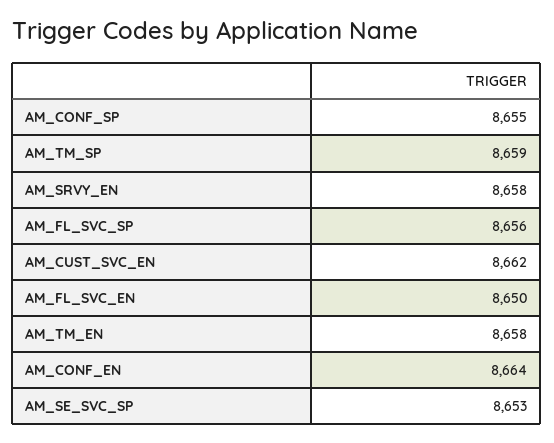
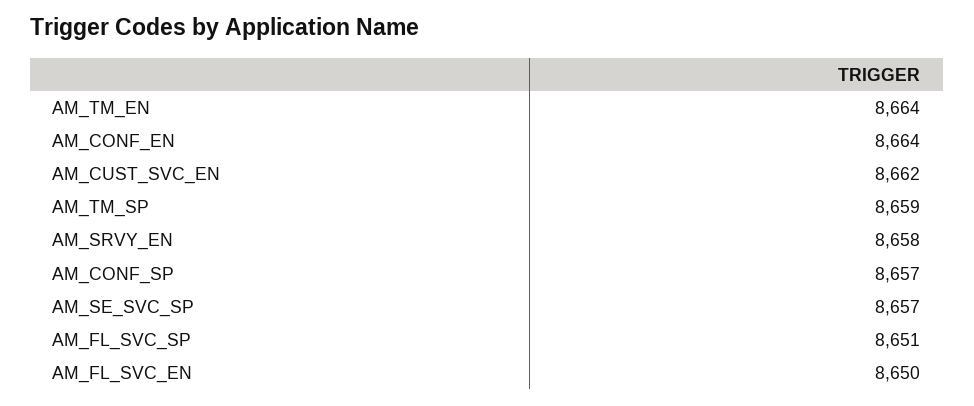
  {
-   "AM_CONF_SP": 8655,
+   "AM_CONF_SP": 8657,
    "AM_TM_SP": 8659,
    "AM_SRVY_EN": 8658,
-   "AM_FL_SVC_SP": 8656,
+   "AM_FL_SVC_SP": 8651,
    "AM_CUST_SVC_EN": 8662,
    "AM_FL_SVC_EN": 8650,
-   "AM_TM_EN": 8658,
+   "AM_TM_EN": 8664,
    "AM_CONF_EN": 8664,
-   "AM_SE_SVC_SP": 8653
+   "AM_SE_SVC_SP": 8657
  }

